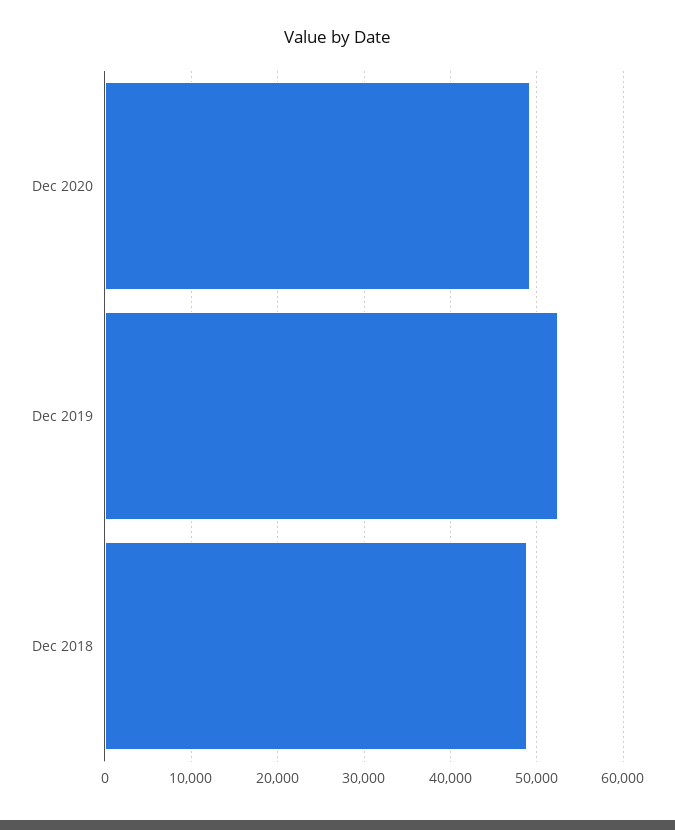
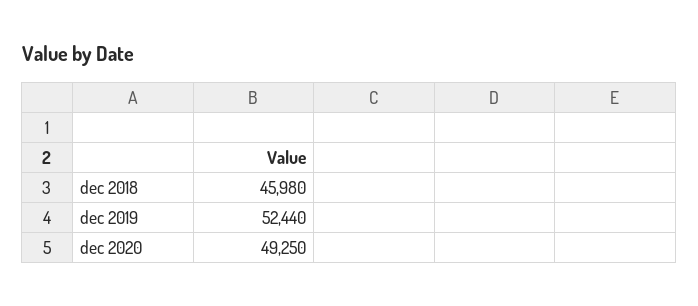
  {
    "Dec 2020": 49250,
    "Dec 2019": 52440,
-   "Dec 2018": 49000
+   "Dec 2018": 45980
  }

